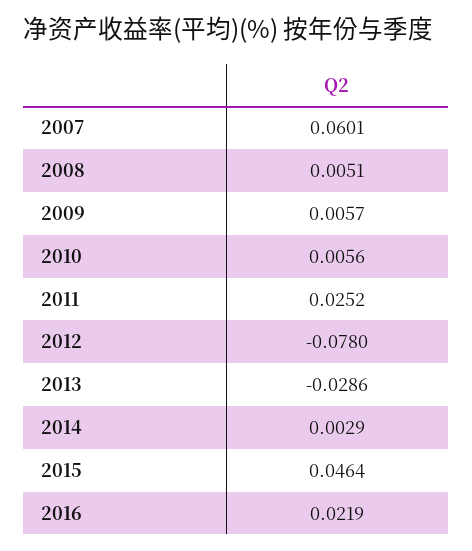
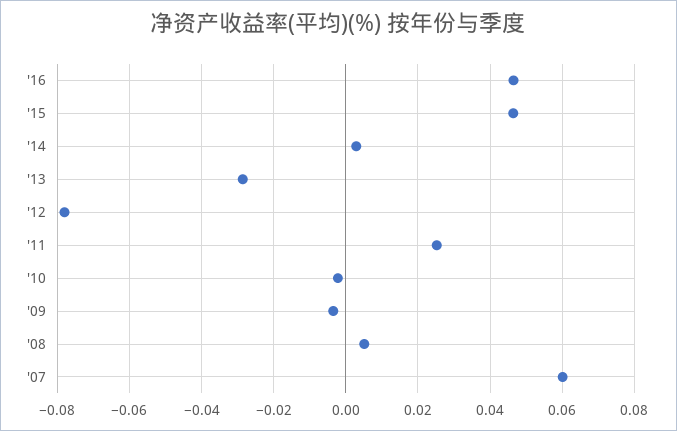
  {
    "2007": 0.0601,
    "2008": 0.0051,
-   "2009": 0.0057,
+   "2009": -0.004,
-   "2010": 0.0056,
+   "2010": -0.002,
    "2011": 0.0252,
    "2012": -0.078,
    "2013": -0.0286,
    "2014": 0.0029,
    "2015": 0.0464,
-   "2016": 0.0219
+   "2016": 0.046
  }

